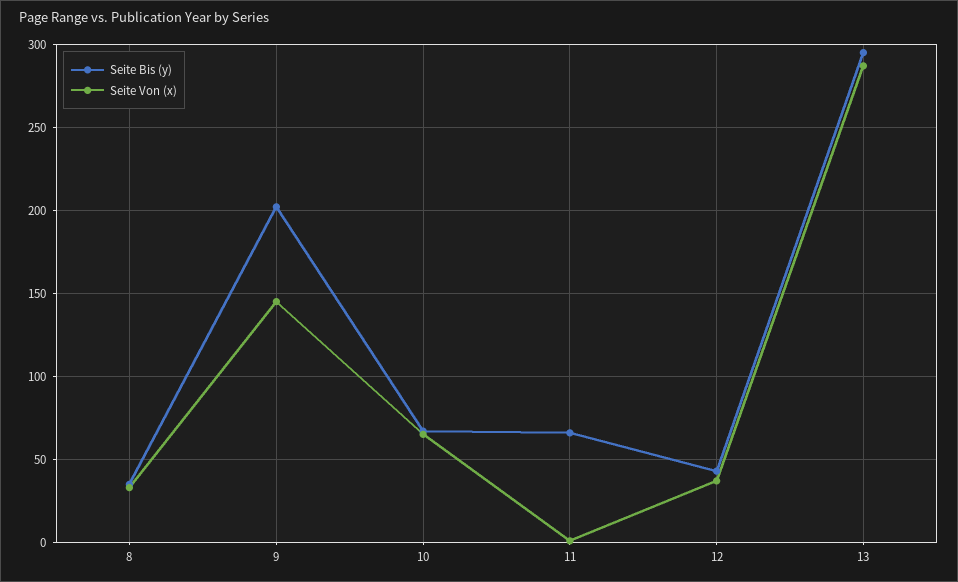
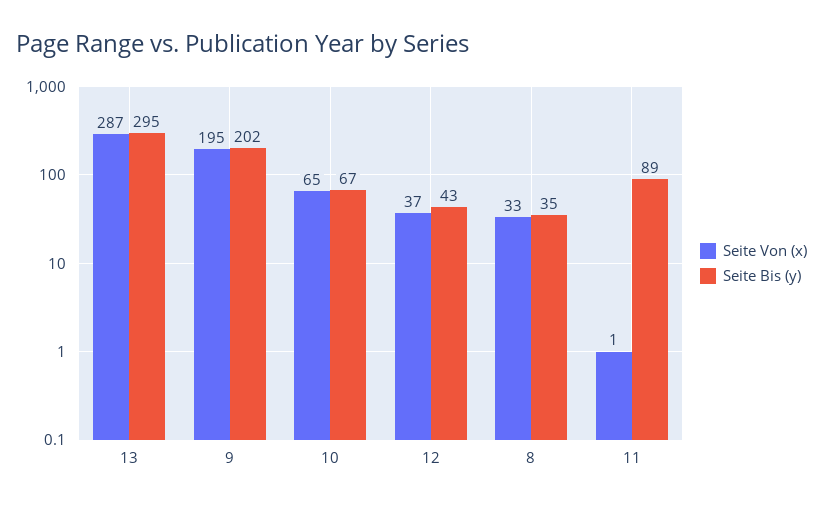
  {
    "Seite Bis (y)": {
      "8": 35,
      "9": 202,
      "10": 67,
-     "11": 65,
+     "11": 89,
      "12": 43,
      "13": 295
    },
    "Seite Von (x)": {
      "8": 33,
-     "9": 145,
+     "9": 195,
      "10": 65,
      "11": 1,
      "12": 37,
      "13": 287
    }
  }

